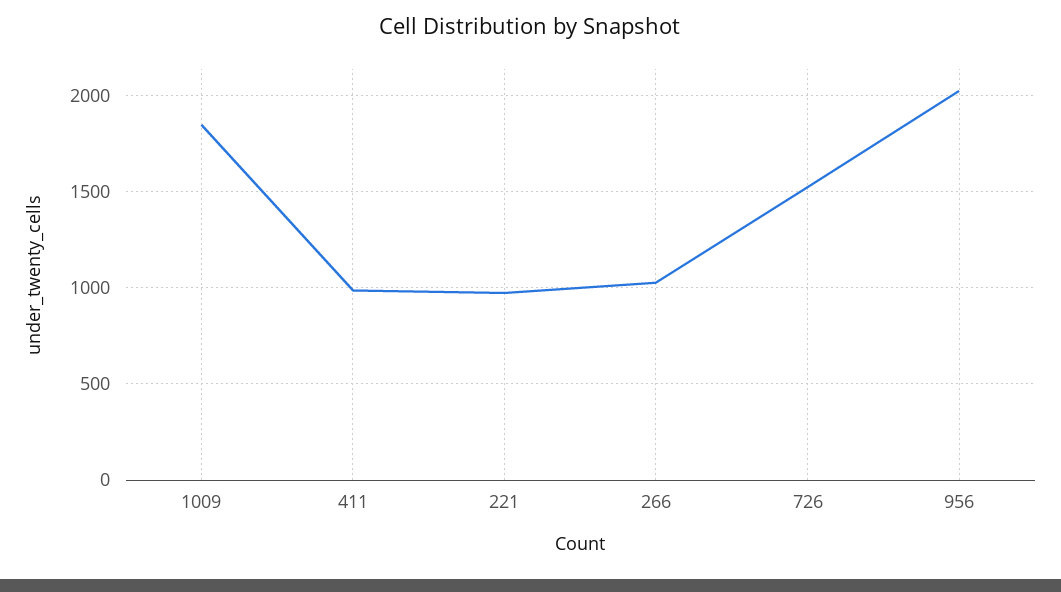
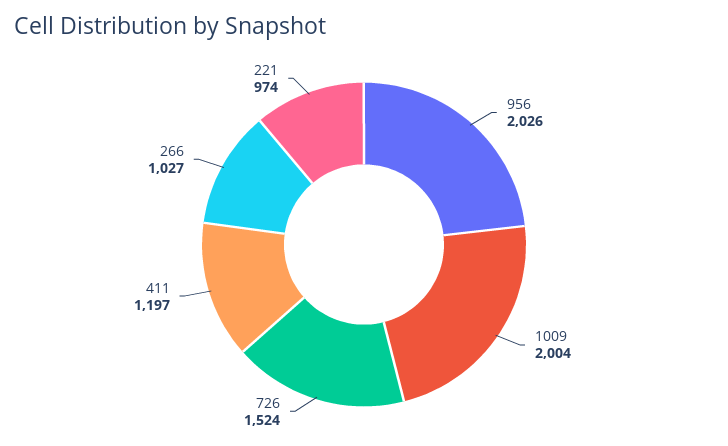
  {
-   "1009": 1850,
+   "1009": 2004,
-   "411": 1000,
+   "411": 1197,
    "221": 974,
    "266": 1027,
    "726": 1524,
    "956": 2026
  }

